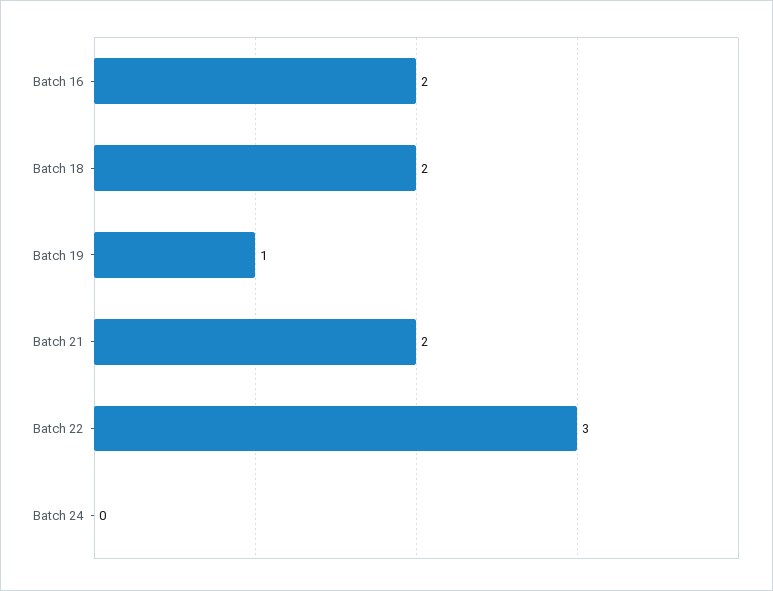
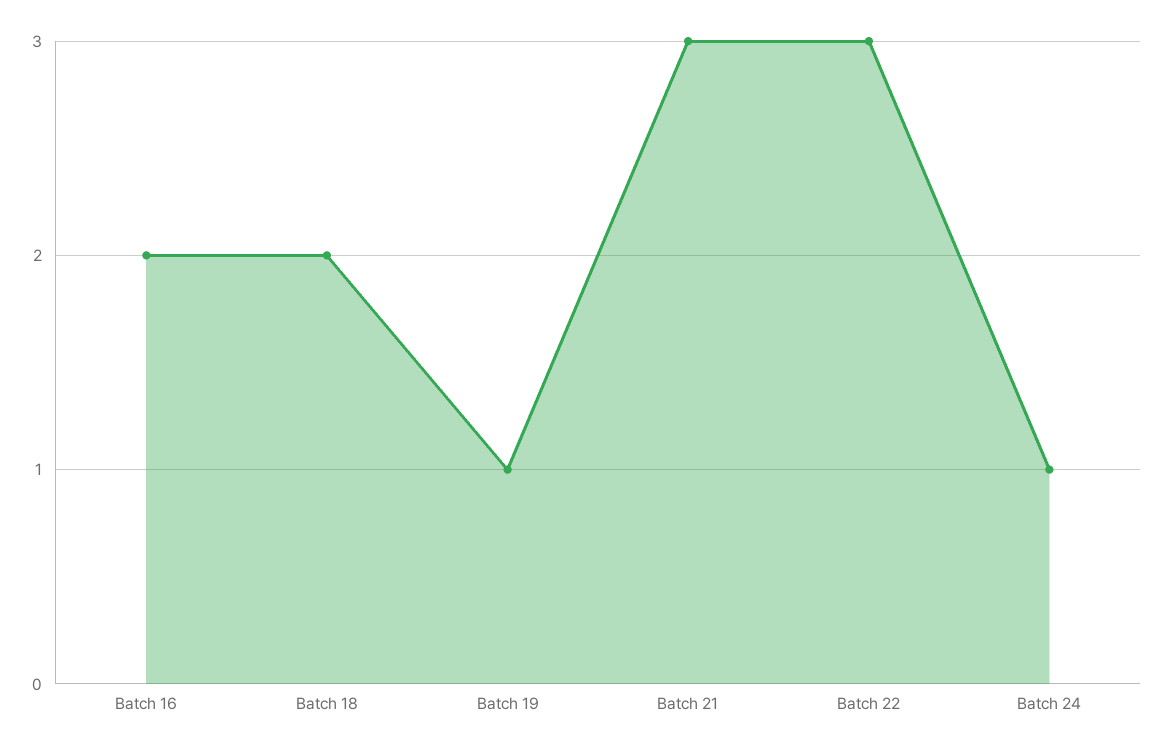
  {
    "Batch 16": 2,
    "Batch 18": 2,
    "Batch 19": 1,
-   "Batch 21": 2,
+   "Batch 21": 3,
    "Batch 22": 3,
-   "Batch 24": 0
+   "Batch 24": 1
  }

